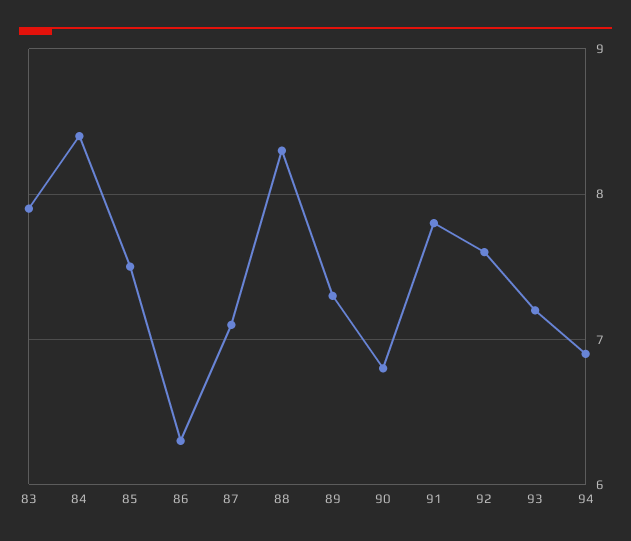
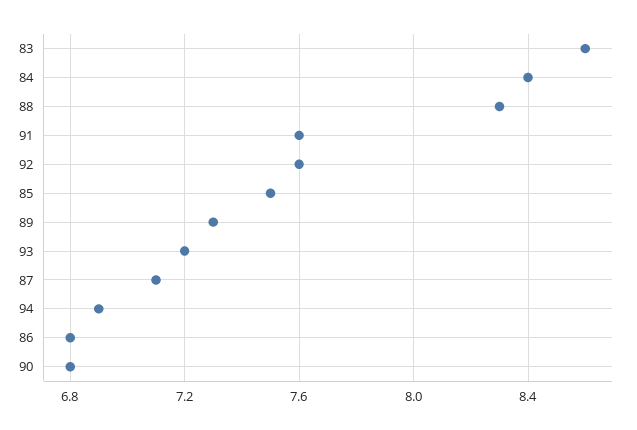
  {
-   "83": 7.9,
+   "83": 8.6,
    "84": 8.4,
    "85": 7.5,
-   "86": 6.3,
+   "86": 6.8,
    "87": 7.1,
    "88": 8.3,
    "89": 7.3,
    "90": 6.8,
-   "91": 7.8,
+   "91": 7.6,
    "92": 7.6,
    "93": 7.2,
    "94": 6.9
  }

